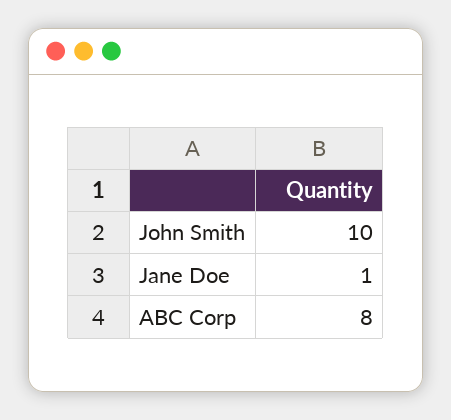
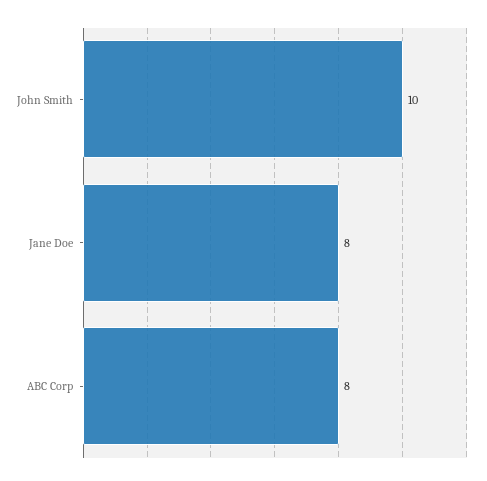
  {
    "John Smith": 10,
-   "Jane Doe": 1,
+   "Jane Doe": 8,
    "ABC Corp": 8
  }

